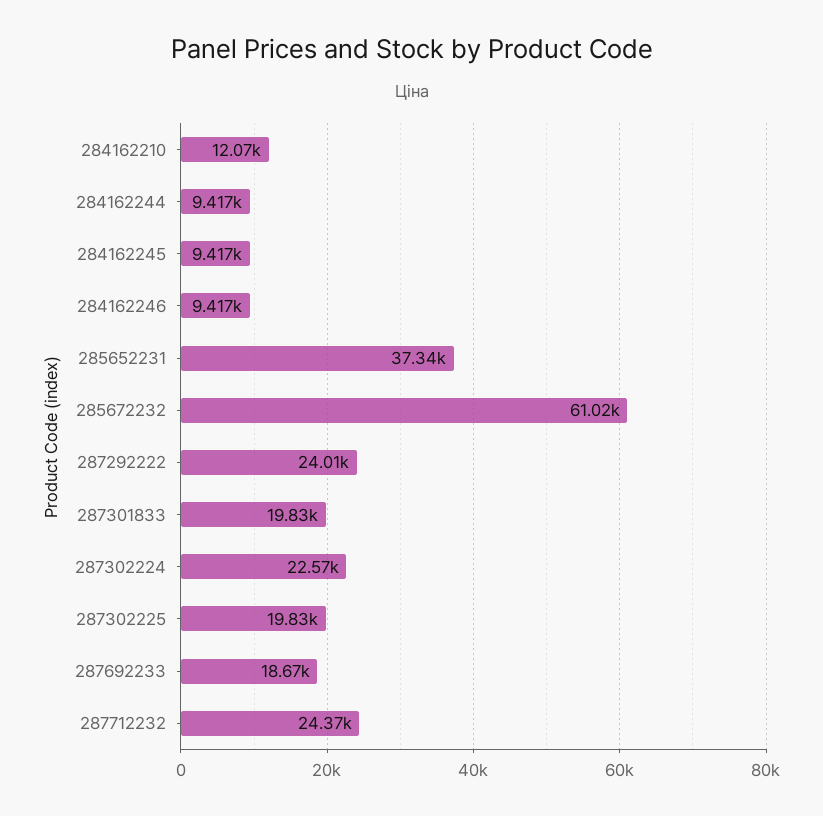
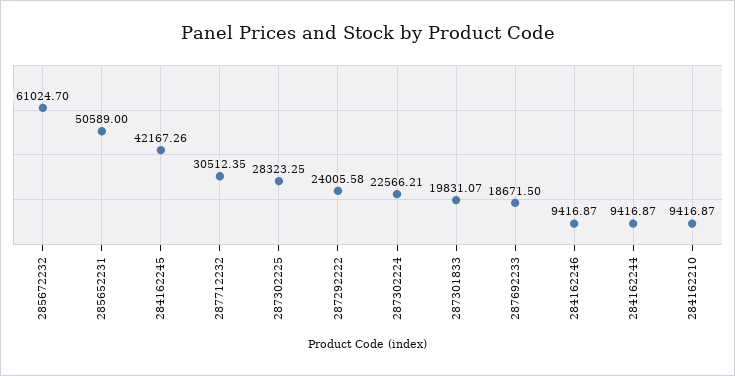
  {
-   "284162210": 12070,
+   "284162210": 9416.87,
    "284162244": 9416.87,
-   "284162245": 9417,
+   "284162245": 42167.26,
    "284162246": 9416.87,
-   "285652231": 37340,
+   "285652231": 50589,
    "285672232": 61024.7,
    "287292222": 24005.58,
    "287301833": 19831.07,
    "287302224": 22566.21,
-   "287302225": 19830,
+   "287302225": 28323.25,
    "287692233": 18671.5,
-   "287712232": 24370
+   "287712232": 30512.35
  }

